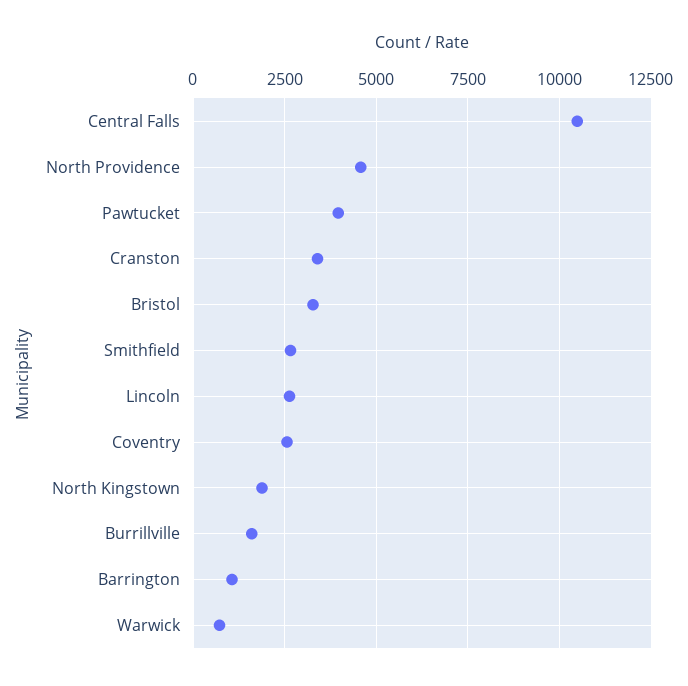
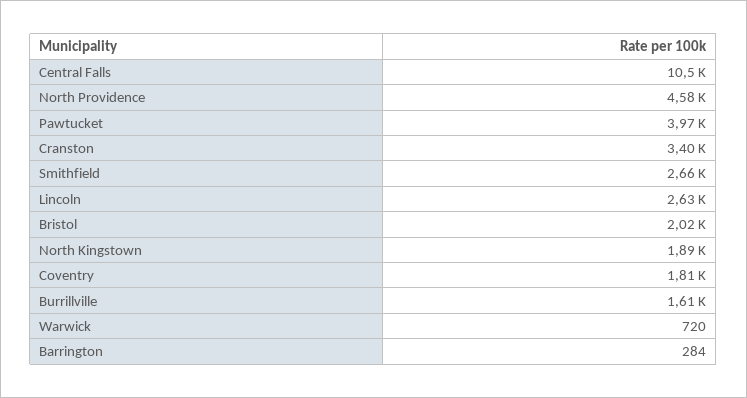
  {
    "Central Falls": 10500,
    "North Providence": 4580,
    "Pawtucket": 3970,
    "Cranston": 3400,
-   "Bristol": 3250,
+   "Bristol": 2020,
    "Smithfield": 2660,
    "Lincoln": 2630,
-   "Coventry": 2500,
+   "Coventry": 1810,
    "North Kingstown": 1890,
    "Burrillville": 1610,
-   "Barrington": 1000,
+   "Barrington": 284,
    "Warwick": 720
  }

